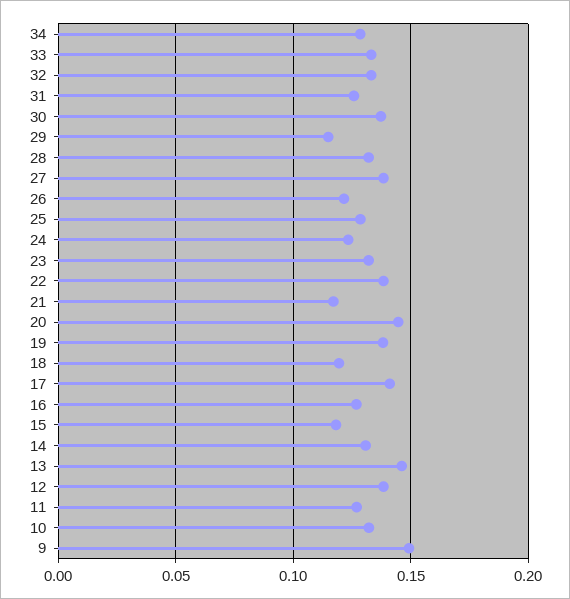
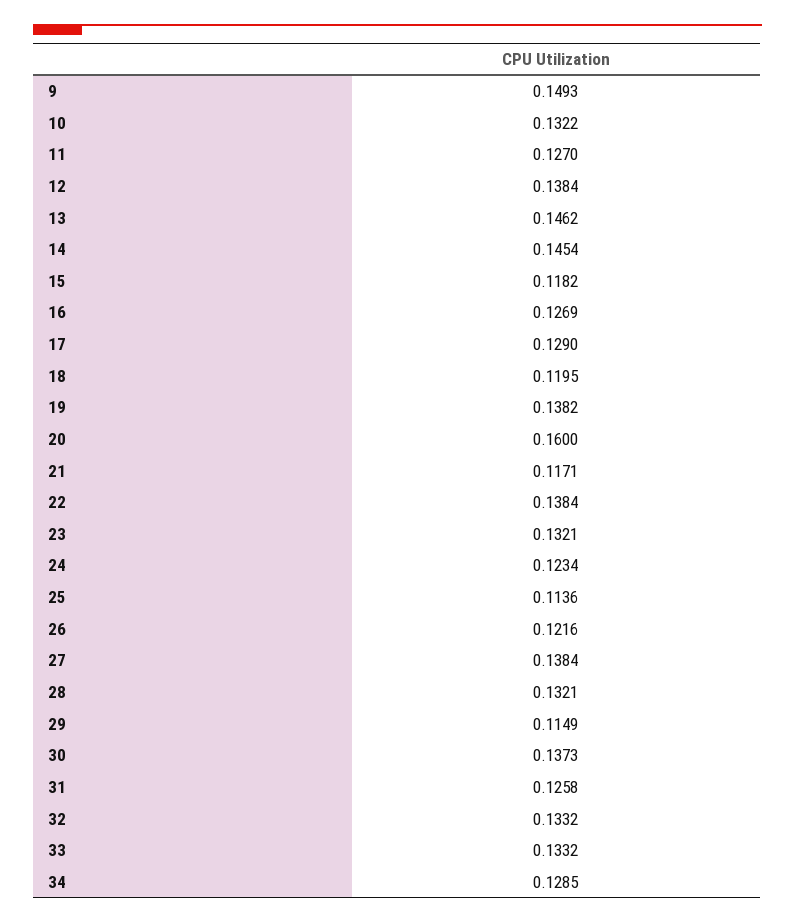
  {
    "34": 0.1285,
    "33": 0.1332,
    "32": 0.1332,
    "31": 0.1258,
    "30": 0.1373,
    "29": 0.1149,
    "28": 0.1321,
    "27": 0.1384,
    "26": 0.1216,
-   "25": 0.13,
+   "25": 0.1136,
    "24": 0.1234,
    "23": 0.1321,
    "22": 0.1384,
    "21": 0.1171,
-   "20": 0.145,
+   "20": 0.16,
    "19": 0.1382,
    "18": 0.1195,
-   "17": 0.14,
+   "17": 0.129,
    "16": 0.1269,
    "15": 0.1182,
-   "14": 0.13,
+   "14": 0.1454,
    "13": 0.1462,
    "12": 0.1384,
    "11": 0.127,
    "10": 0.1322,
    "9": 0.1493
  }

